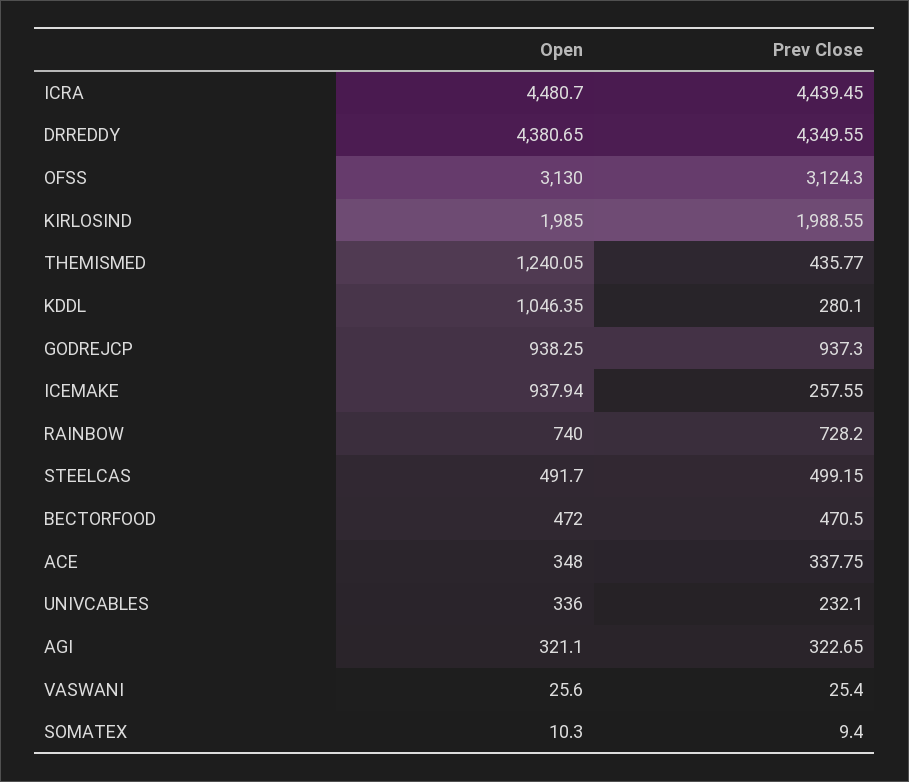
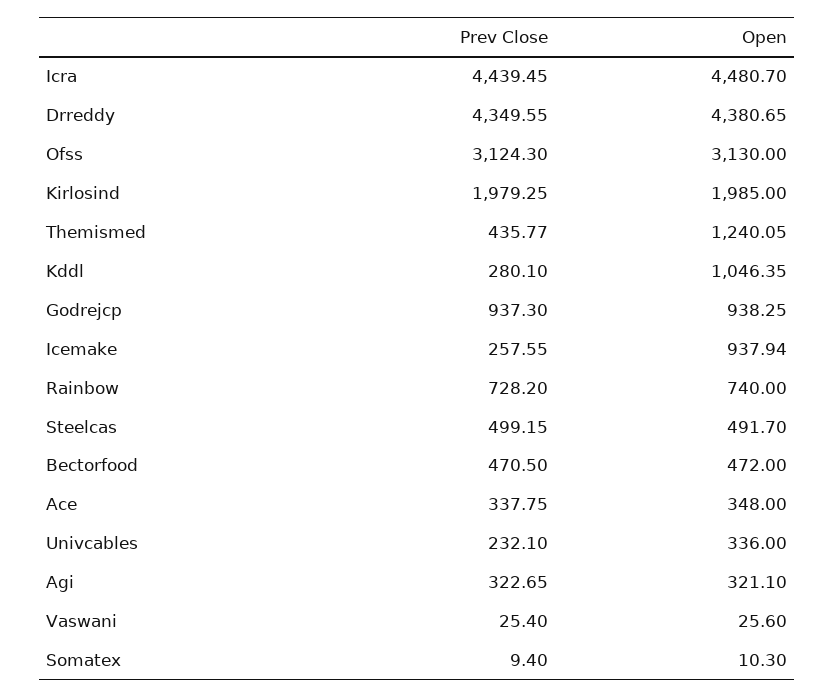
  {
    "Open": {
      "ICRA": 4480.7,
      "DRREDDY": 4380.65,
      "OFSS": 3130,
      "KIRLOSIND": 1985,
      "THEMISMED": 1240.05,
      "KDDL": 1046.35,
      "GODREJCP": 938.25,
      "ICEMAKE": 937.94,
      "RAINBOW": 740,
      "STEELCAS": 491.7,
      "BECTORFOOD": 472,
      "ACE": 348,
      "UNIVCABLES": 336,
      "AGI": 321.1,
      "VASWANI": 25.6,
      "SOMATEX": 10.3
    },
    "Prev Close": {
      "ICRA": 4439.45,
      "DRREDDY": 4349.55,
      "OFSS": 3124.3,
-     "KIRLOSIND": 1988.55,
+     "KIRLOSIND": 1979.25,
      "THEMISMED": 435.77,
      "KDDL": 280.1,
      "GODREJCP": 937.3,
      "ICEMAKE": 257.55,
      "RAINBOW": 728.2,
      "STEELCAS": 499.15,
      "BECTORFOOD": 470.5,
      "ACE": 337.75,
      "UNIVCABLES": 232.1,
      "AGI": 322.65,
      "VASWANI": 25.4,
      "SOMATEX": 9.4
    }
  }

